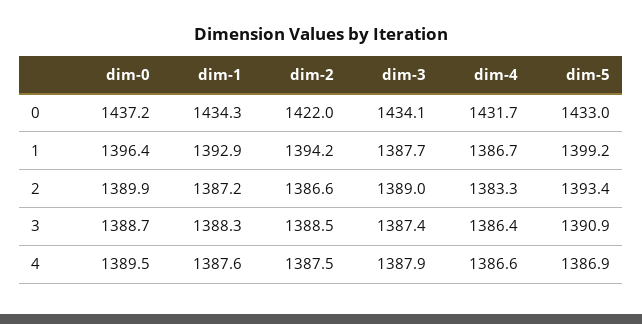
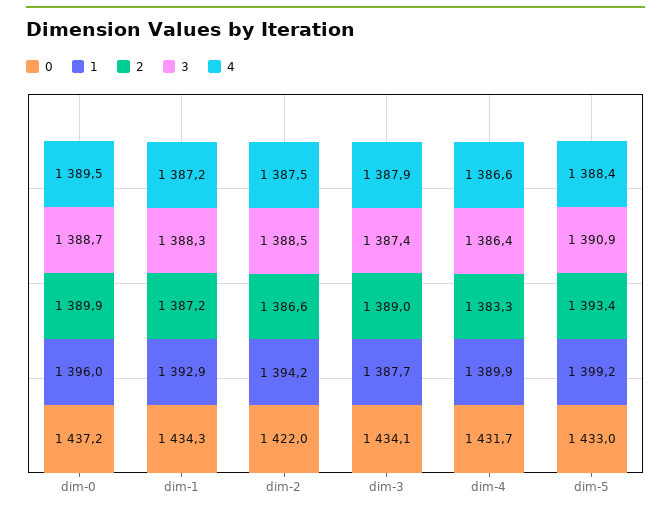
  {
    "0": {
      "dim-0": 1437.2,
      "dim-1": 1434.3,
      "dim-2": 1422,
      "dim-3": 1434.1,
      "dim-4": 1431.7,
      "dim-5": 1433
    },
    "1": {
-     "dim-0": 1396.4,
+     "dim-0": 1396,
      "dim-1": 1392.9,
      "dim-2": 1394.2,
      "dim-3": 1387.7,
-     "dim-4": 1386.7,
+     "dim-4": 1389.9,
      "dim-5": 1399.2
    },
    "2": {
      "dim-0": 1389.9,
      "dim-1": 1387.2,
      "dim-2": 1386.6,
      "dim-3": 1389,
      "dim-4": 1383.3,
      "dim-5": 1393.4
    },
    "3": {
      "dim-0": 1388.7,
      "dim-1": 1388.3,
      "dim-2": 1388.5,
      "dim-3": 1387.4,
      "dim-4": 1386.4,
      "dim-5": 1390.9
    },
    "4": {
      "dim-0": 1389.5,
-     "dim-1": 1387.6,
+     "dim-1": 1387.2,
      "dim-2": 1387.5,
      "dim-3": 1387.9,
      "dim-4": 1386.6,
-     "dim-5": 1386.9
+     "dim-5": 1388.4
    }
  }

